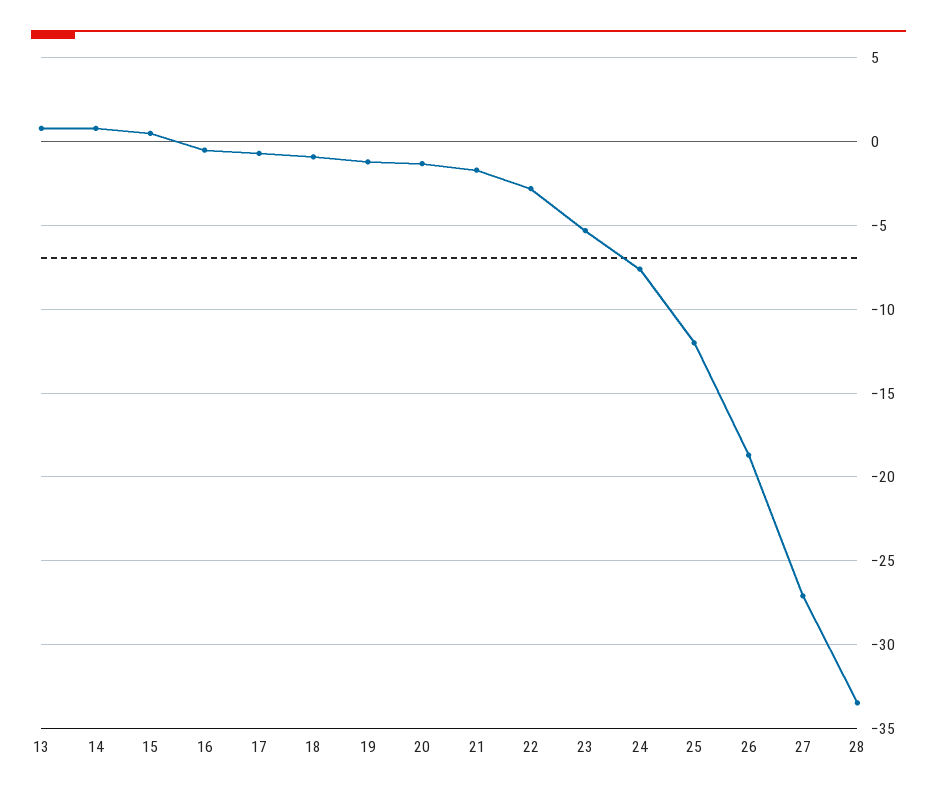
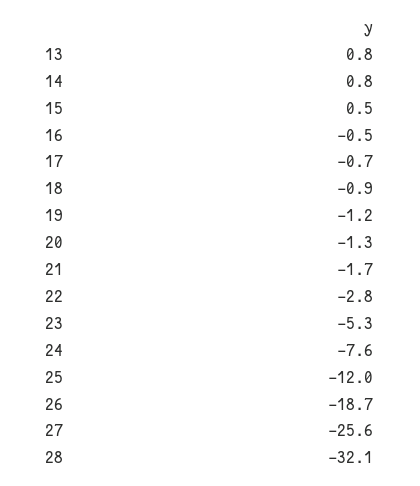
  {
    "13": 0.8,
    "14": 0.8,
    "15": 0.5,
    "16": -0.5,
    "17": -0.7,
    "18": -0.9,
    "19": -1.2,
    "20": -1.3,
    "21": -1.7,
    "22": -2.8,
    "23": -5.3,
    "24": -7.6,
    "25": -12,
    "26": -18.7,
-   "27": -27,
+   "27": -25.6,
-   "28": -33.5
+   "28": -32.1
  }

